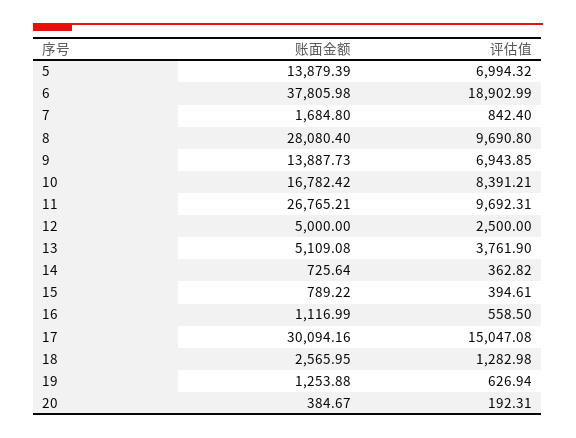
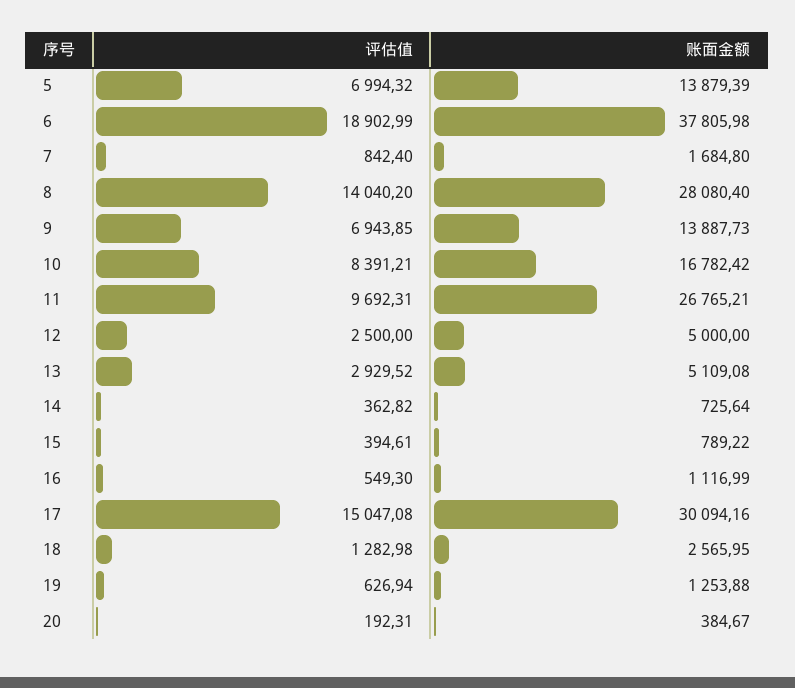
  {
    "账面金额": {
      "5": 13879.39,
      "6": 37805.98,
      "7": 1684.8,
      "8": 28080.4,
      "9": 13887.73,
      "10": 16782.42,
      "11": 26765.21,
      "12": 5000,
      "13": 5109.08,
      "14": 725.64,
      "15": 789.22,
      "16": 1116.99,
      "17": 30094.16,
      "18": 2565.95,
      "19": 1253.88,
      "20": 384.67
    },
    "评估值": {
      "5": 6994.32,
      "6": 18902.99,
      "7": 842.4,
-     "8": 9690.8,
+     "8": 14040.2,
      "9": 6943.85,
      "10": 8391.21,
      "11": 9692.31,
      "12": 2500,
-     "13": 3761.9,
+     "13": 2929.52,
      "14": 362.82,
      "15": 394.61,
-     "16": 558.5,
+     "16": 549.3,
      "17": 15047.08,
      "18": 1282.98,
      "19": 626.94,
      "20": 192.31
    }
  }

